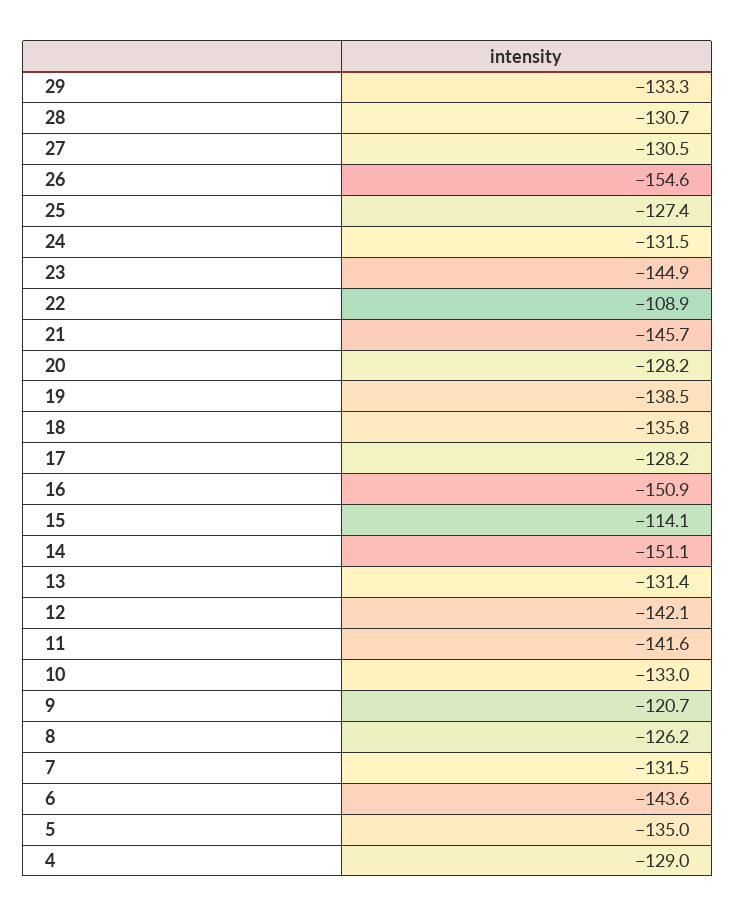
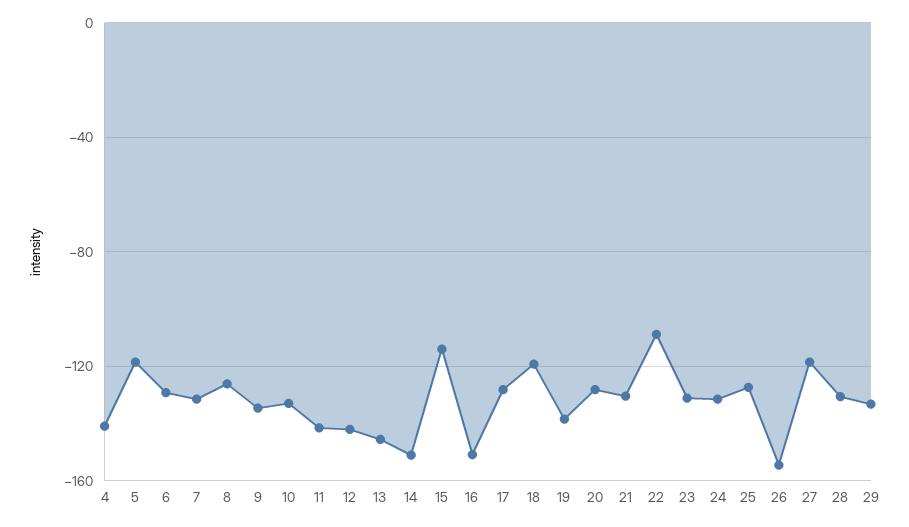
  {
    "29": -133.3,
    "28": -130.7,
-   "27": -130.5,
+   "27": -120,
    "26": -154.6,
    "25": -127.4,
    "24": -131.5,
-   "23": -144.9,
+   "23": -130,
    "22": -108.9,
-   "21": -145.7,
+   "21": -130,
    "20": -128.2,
    "19": -138.5,
-   "18": -135.8,
+   "18": -120,
    "17": -128.2,
    "16": -150.9,
    "15": -114.1,
    "14": -151.1,
-   "13": -131.4,
+   "13": -145,
    "12": -142.1,
    "11": -141.6,
    "10": -133,
-   "9": -120.7,
+   "9": -135,
    "8": -126.2,
    "7": -131.5,
-   "6": -143.6,
+   "6": -130,
-   "5": -135,
+   "5": -120,
-   "4": -129
+   "4": -140
  }

